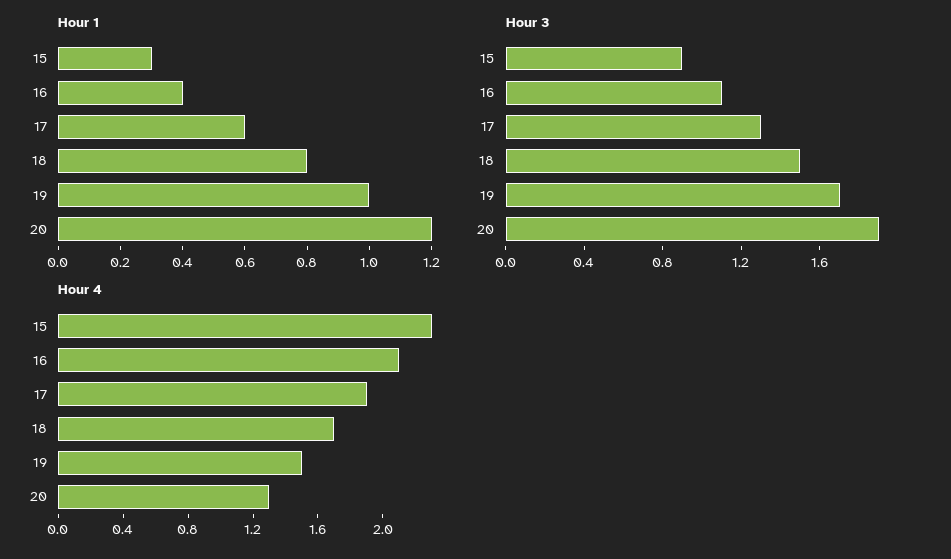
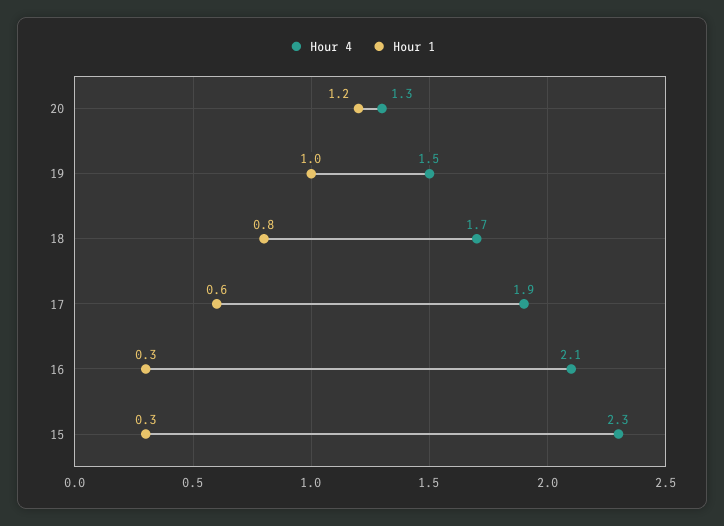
  {
    "Hour 1": {
      "15": 0.3,
-     "16": 0.4,
+     "16": 0.3,
      "17": 0.6,
      "18": 0.8,
      "19": 1,
      "20": 1.2
    },
-   "Hour 3": {
-     "15": 0.9,
-     "16": 1.1,
-     "17": 1.3,
-     "18": 1.5,
-     "19": 1.7,
-     "20": 1.9
-   },
    "Hour 4": {
      "15": 2.3,
      "16": 2.1,
      "17": 1.9,
      "18": 1.7,
      "19": 1.5,
      "20": 1.3
    }
  }

